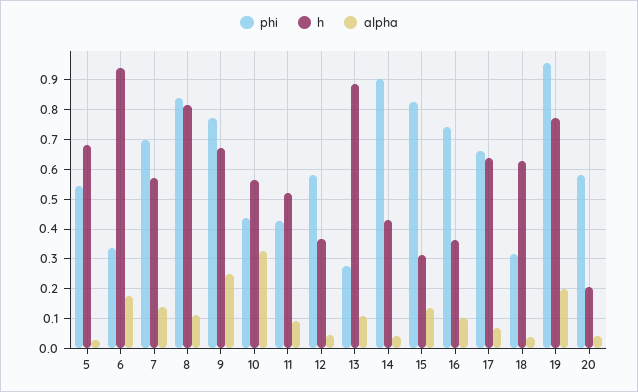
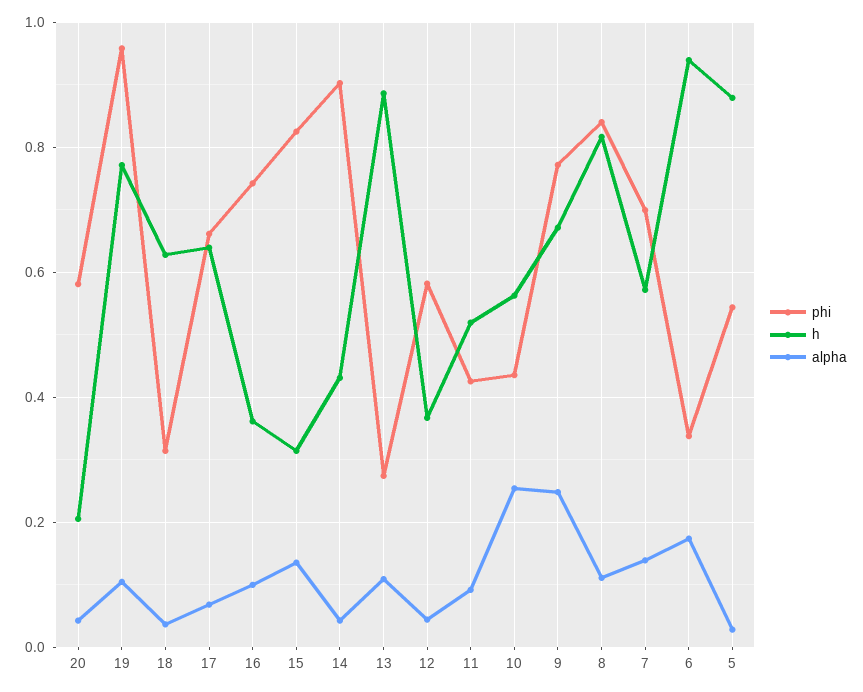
  {
    "phi": {
      "5": 0.54,
      "6": 0.34,
      "7": 0.7,
      "8": 0.84,
      "9": 0.78,
      "10": 0.44,
      "11": 0.42,
      "12": 0.58,
      "13": 0.28,
      "14": 0.9,
      "15": 0.82,
      "16": 0.74,
      "17": 0.66,
      "18": 0.32,
      "19": 0.96,
      "20": 0.58
    },
    "h": {
-     "5": 0.675,
+     "5": 0.88,
      "6": 0.94,
      "7": 0.58,
      "8": 0.82,
      "9": 0.68,
      "10": 0.56,
      "11": 0.52,
      "12": 0.36,
      "13": 0.88,
      "14": 0.44,
      "15": 0.32,
      "16": 0.36,
      "17": 0.64,
      "18": 0.62,
      "19": 0.78,
      "20": 0.2
    },
    "alpha": {
      "5": 0.02,
      "6": 0.18,
      "7": 0.14,
      "8": 0.12,
      "9": 0.24,
-     "10": 0.325,
+     "10": 0.26,
      "11": 0.1,
      "12": 0.04,
      "13": 0.1,
      "14": 0.04,
      "15": 0.14,
      "16": 0.1,
      "17": 0.06,
      "18": 0.04,
-     "19": 0.2,
+     "19": 0.1,
      "20": 0.04
    }
  }

